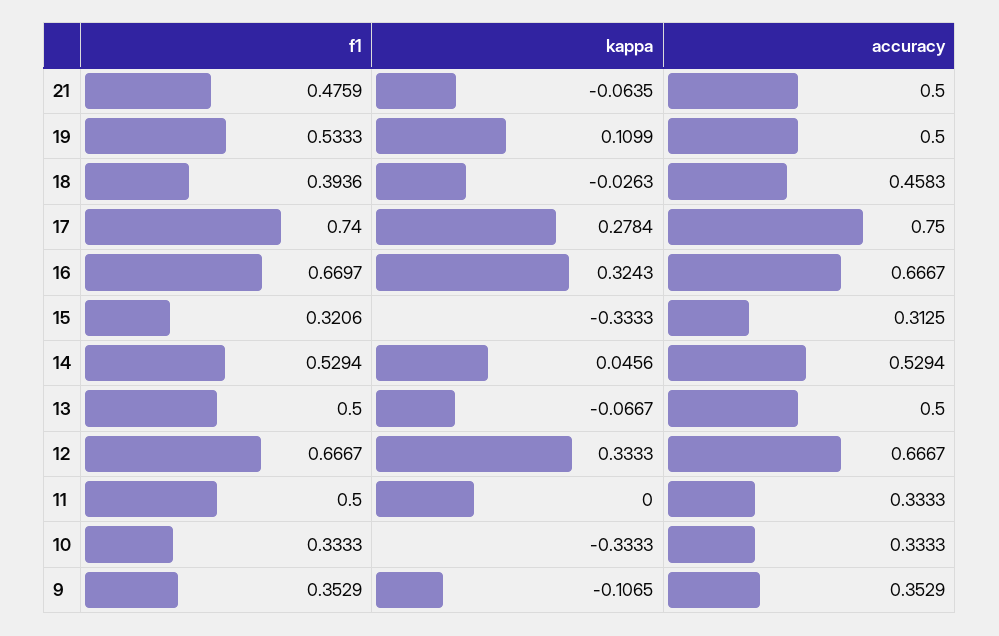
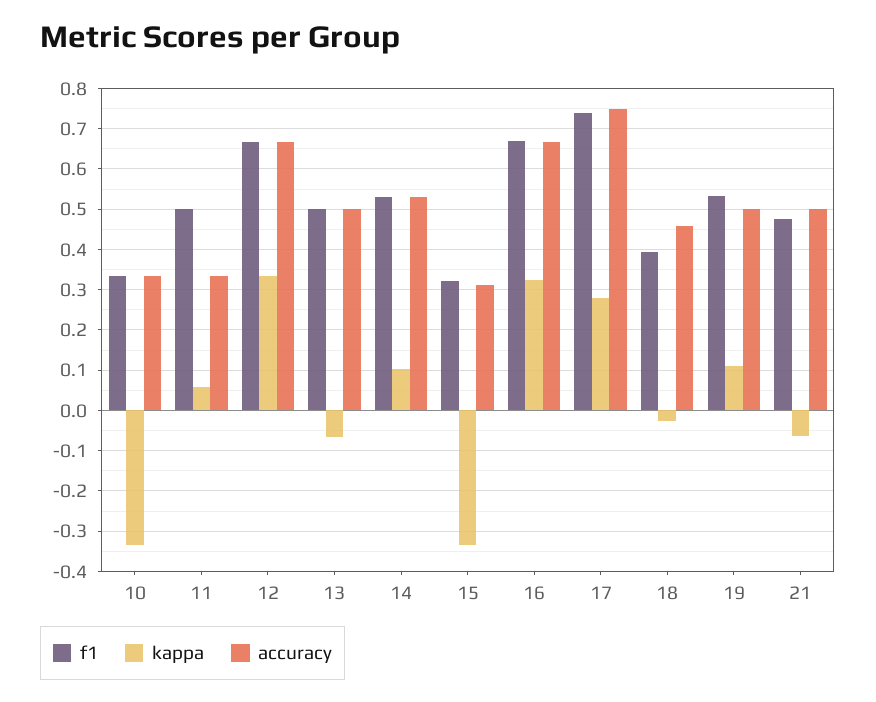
  {
    "f1": {
      "21": 0.4759,
      "19": 0.5333,
      "18": 0.3936,
      "17": 0.74,
      "16": 0.6697,
      "15": 0.3206,
      "14": 0.5294,
      "13": 0.5,
      "12": 0.6667,
      "11": 0.5,
-     "10": 0.3333,
+     "10": 0.3333
-     "9": 0.3529
    },
    "kappa": {
      "21": -0.0635,
      "19": 0.1099,
      "18": -0.0263,
      "17": 0.2784,
      "16": 0.3243,
      "15": -0.3333,
-     "14": 0.0456,
+     "14": 0.1,
      "13": -0.0667,
      "12": 0.3333,
-     "11": 0,
+     "11": 0.06,
-     "10": -0.3333,
+     "10": -0.3333
-     "9": -0.1065
    },
    "accuracy": {
      "21": 0.5,
      "19": 0.5,
      "18": 0.4583,
      "17": 0.75,
      "16": 0.6667,
      "15": 0.3125,
      "14": 0.5294,
      "13": 0.5,
      "12": 0.6667,
      "11": 0.3333,
-     "10": 0.3333,
+     "10": 0.3333
-     "9": 0.3529
    }
  }

